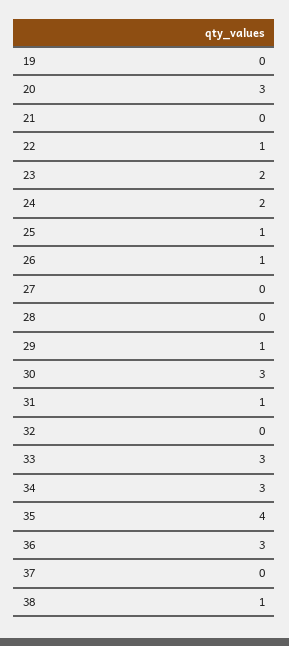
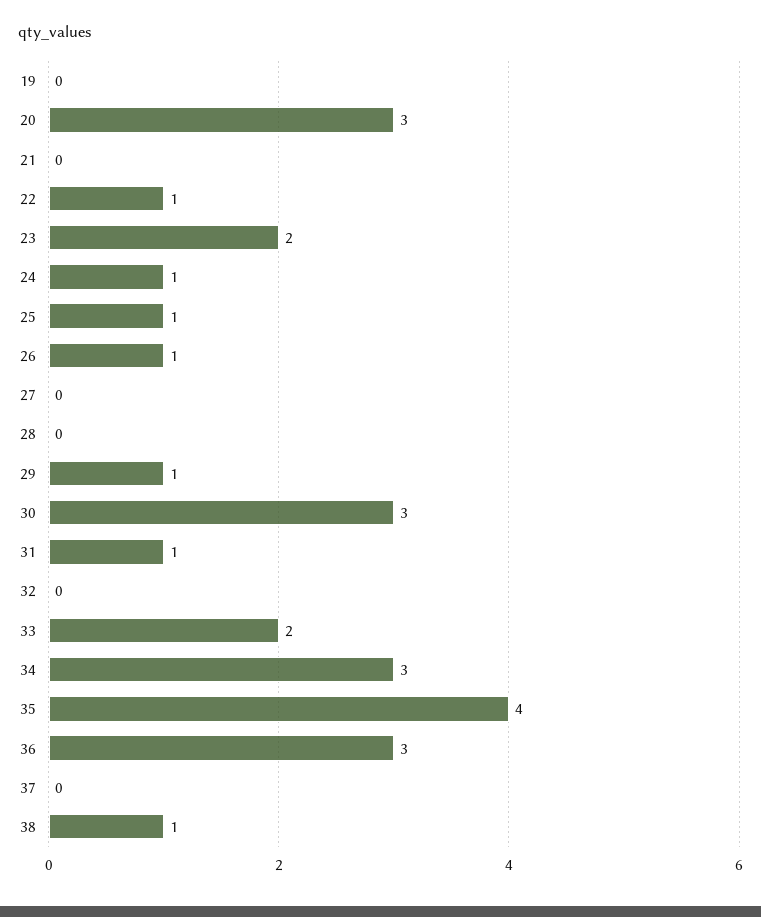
  {
    "19": 0,
    "20": 3,
    "21": 0,
    "22": 1,
    "23": 2,
-   "24": 2,
+   "24": 1,
    "25": 1,
    "26": 1,
    "27": 0,
    "28": 0,
    "29": 1,
    "30": 3,
    "31": 1,
    "32": 0,
-   "33": 3,
+   "33": 2,
    "34": 3,
    "35": 4,
    "36": 3,
    "37": 0,
    "38": 1
  }

